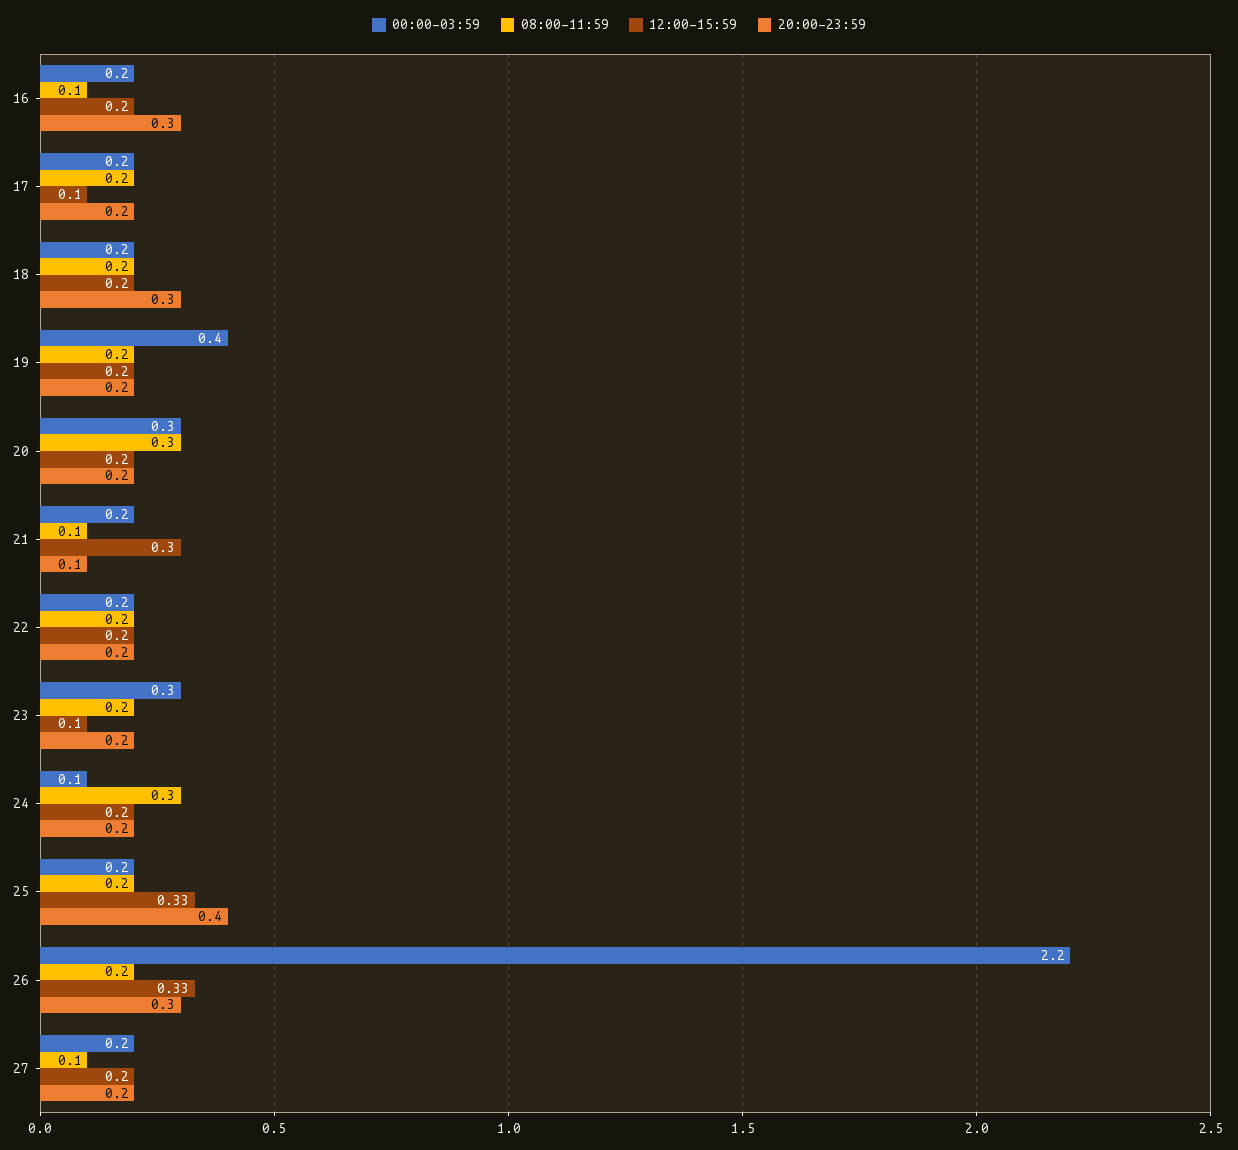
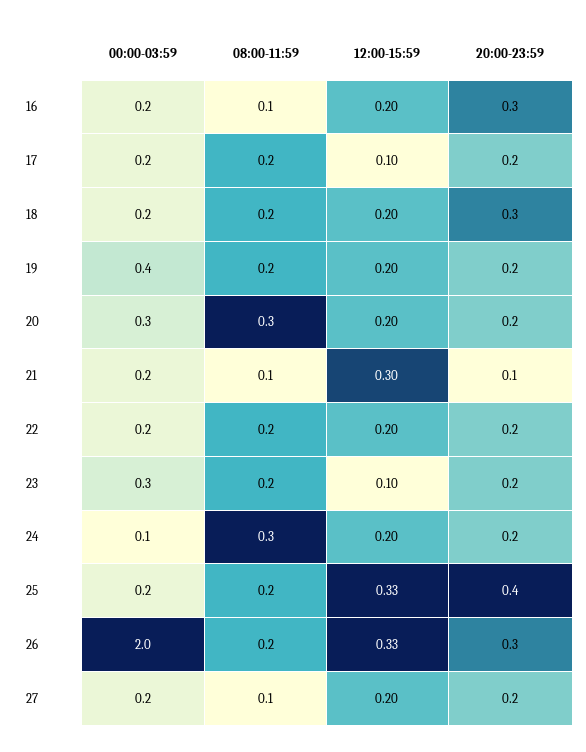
  {
    "00:00-03:59": {
      "16": 0.2,
      "17": 0.2,
      "18": 0.2,
      "19": 0.4,
      "20": 0.3,
      "21": 0.2,
      "22": 0.2,
      "23": 0.3,
      "24": 0.1,
      "25": 0.2,
-     "26": 2.2,
+     "26": 2,
      "27": 0.2
    },
    "08:00-11:59": {
      "16": 0.1,
      "17": 0.2,
      "18": 0.2,
      "19": 0.2,
      "20": 0.3,
      "21": 0.1,
      "22": 0.2,
      "23": 0.2,
      "24": 0.3,
      "25": 0.2,
      "26": 0.2,
      "27": 0.1
    },
    "12:00-15:59": {
      "16": 0.2,
      "17": 0.1,
      "18": 0.2,
      "19": 0.2,
      "20": 0.2,
      "21": 0.3,
      "22": 0.2,
      "23": 0.1,
      "24": 0.2,
      "25": 0.33,
      "26": 0.33,
      "27": 0.2
    },
    "20:00-23:59": {
      "16": 0.3,
      "17": 0.2,
      "18": 0.3,
      "19": 0.2,
      "20": 0.2,
      "21": 0.1,
      "22": 0.2,
      "23": 0.2,
      "24": 0.2,
      "25": 0.4,
      "26": 0.3,
      "27": 0.2
    }
  }

